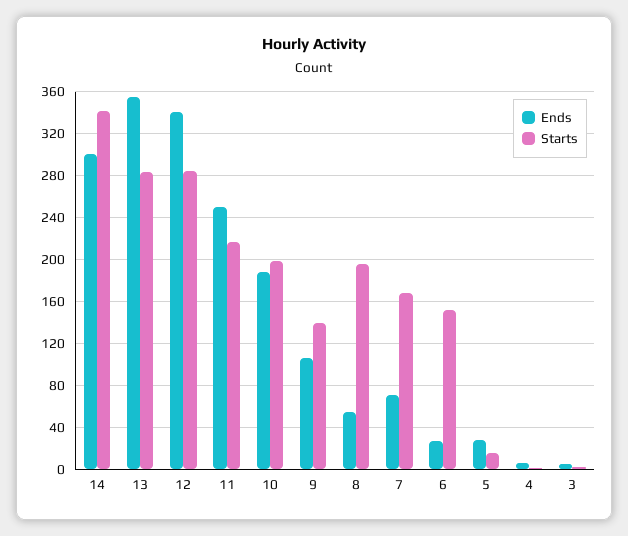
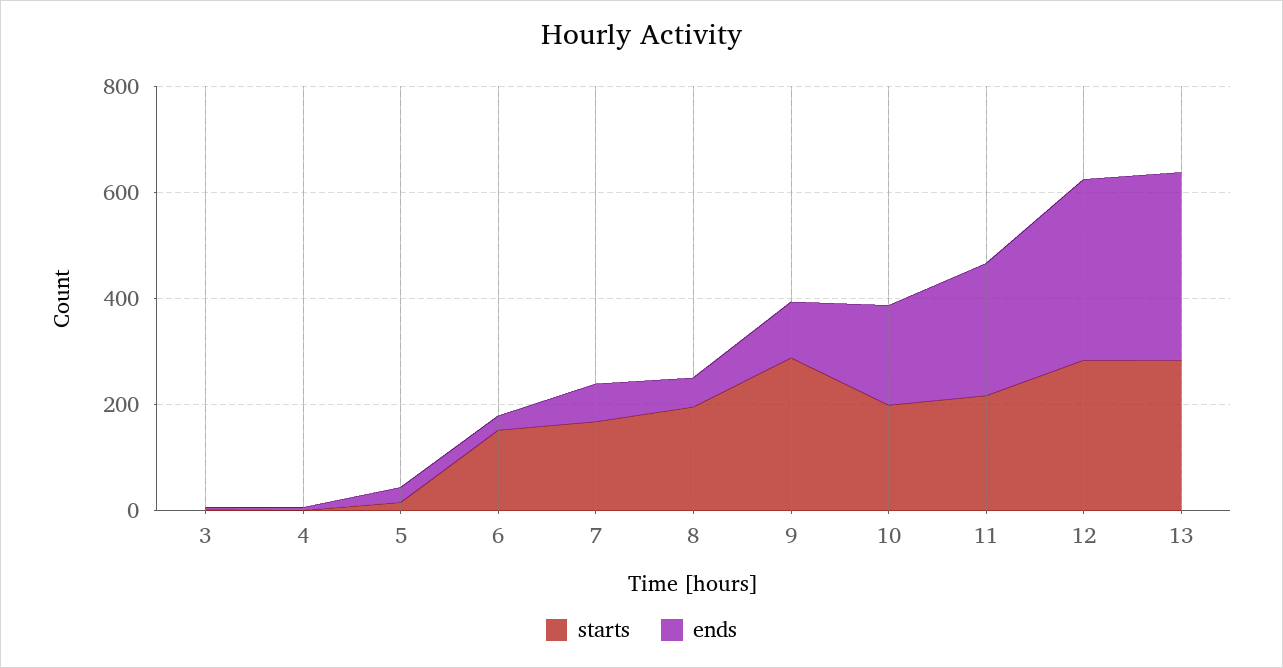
  {
    "Ends": {
-     "14": 300,
      "13": 360,
      "12": 340,
      "11": 250,
      "10": 190,
      "9": 110,
      "8": 60,
      "7": 70,
      "6": 30,
      "5": 30,
      "4": 10,
      "3": 10
    },
    "Starts": {
-     "14": 340,
      "13": 280,
      "12": 280,
      "11": 220,
      "10": 200,
-     "9": 140,
+     "9": 300,
      "8": 200,
      "7": 170,
      "6": 150,
      "5": 20,
      "4": 0,
      "3": 0
    }
  }

